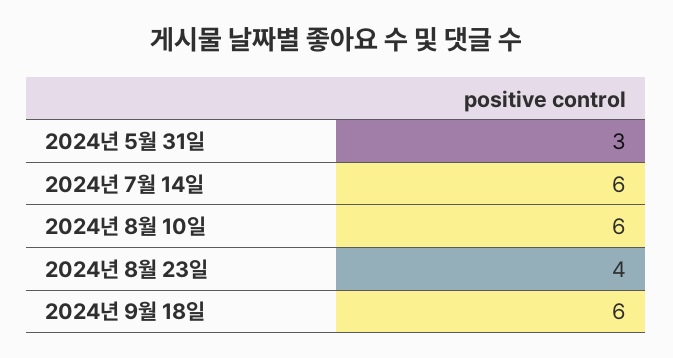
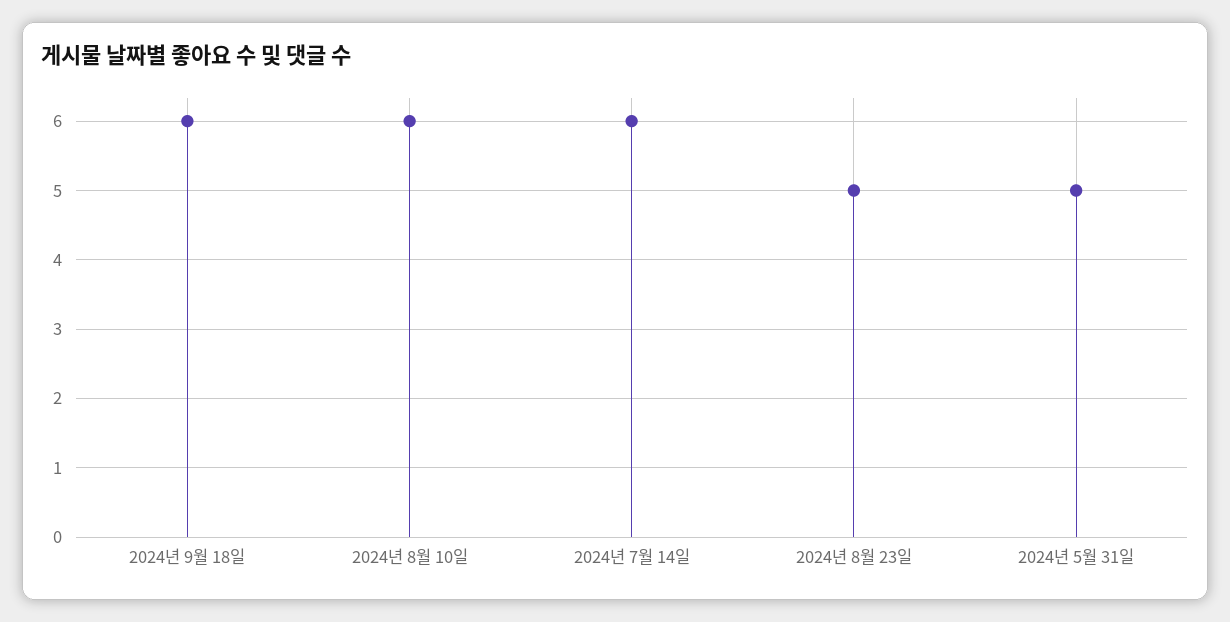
  {
-   "2024년 5월 31일": 3,
+   "2024년 5월 31일": 5,
    "2024년 7월 14일": 6,
    "2024년 8월 10일": 6,
-   "2024년 8월 23일": 4,
+   "2024년 8월 23일": 5,
    "2024년 9월 18일": 6
  }

